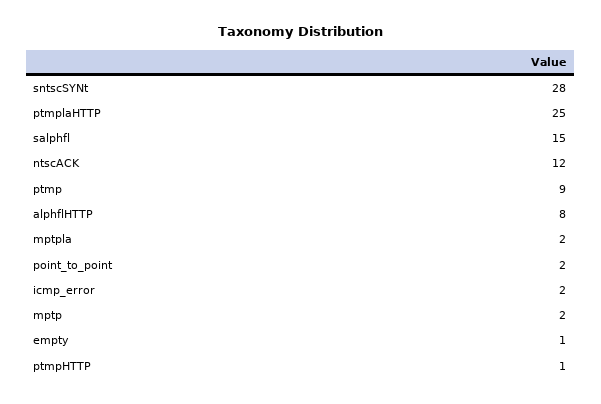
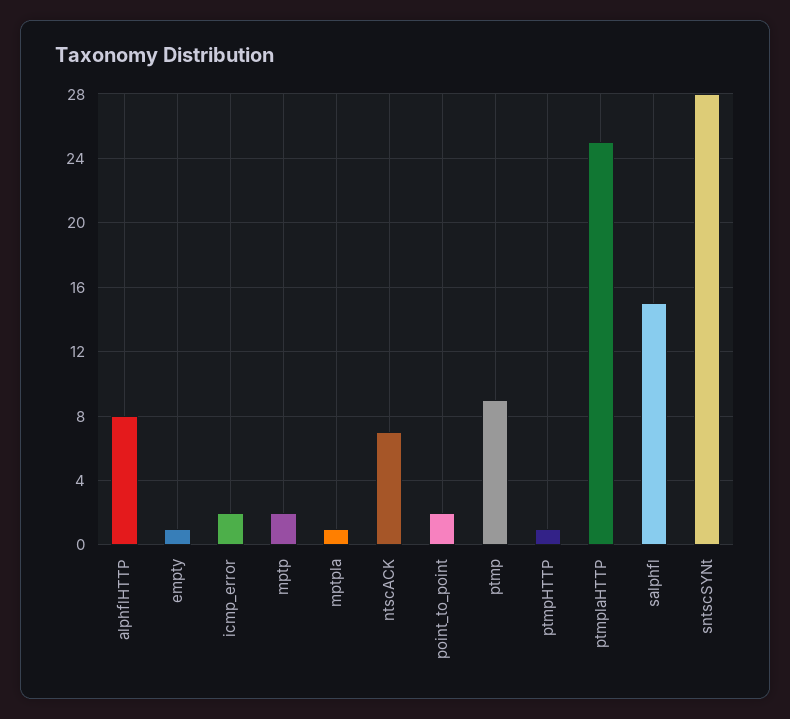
  {
    "sntscSYNt": 28,
    "ptmplaHTTP": 25,
    "salphfl": 15,
-   "ntscACK": 12,
+   "ntscACK": 7,
    "ptmp": 9,
    "alphflHTTP": 8,
-   "mptpla": 2,
+   "mptpla": 1,
    "point_to_point": 2,
    "icmp_error": 2,
    "mptp": 2,
    "empty": 1,
    "ptmpHTTP": 1
  }

